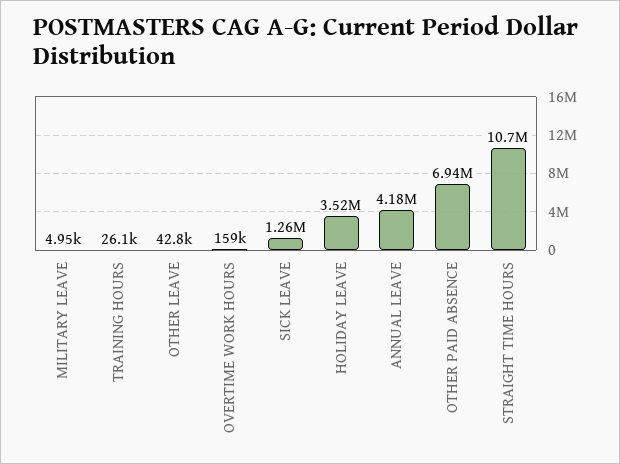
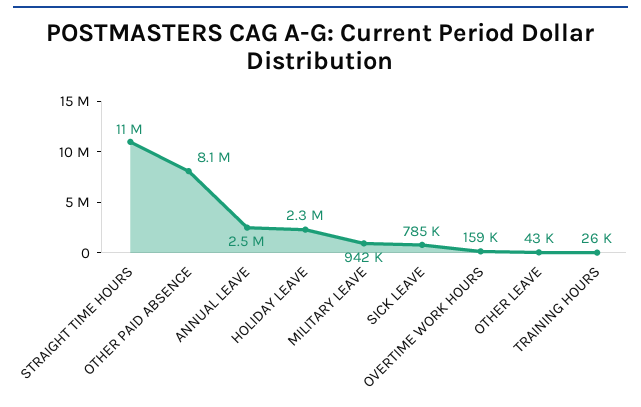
  {
-   "MILITARY LEAVE": 4950,
+   "MILITARY LEAVE": 942000,
    "TRAINING HOURS": 26100,
    "OTHER LEAVE": 42800,
    "OVERTIME WORK HOURS": 159000,
-   "SICK LEAVE": 1260000,
+   "SICK LEAVE": 785000,
-   "HOLIDAY LEAVE": 3520000,
+   "HOLIDAY LEAVE": 2300000,
-   "ANNUAL LEAVE": 4180000,
+   "ANNUAL LEAVE": 2500000,
-   "OTHER PAID ABSENCE": 6940000,
+   "OTHER PAID ABSENCE": 8100000,
    "STRAIGHT TIME HOURS": 10700000
  }

